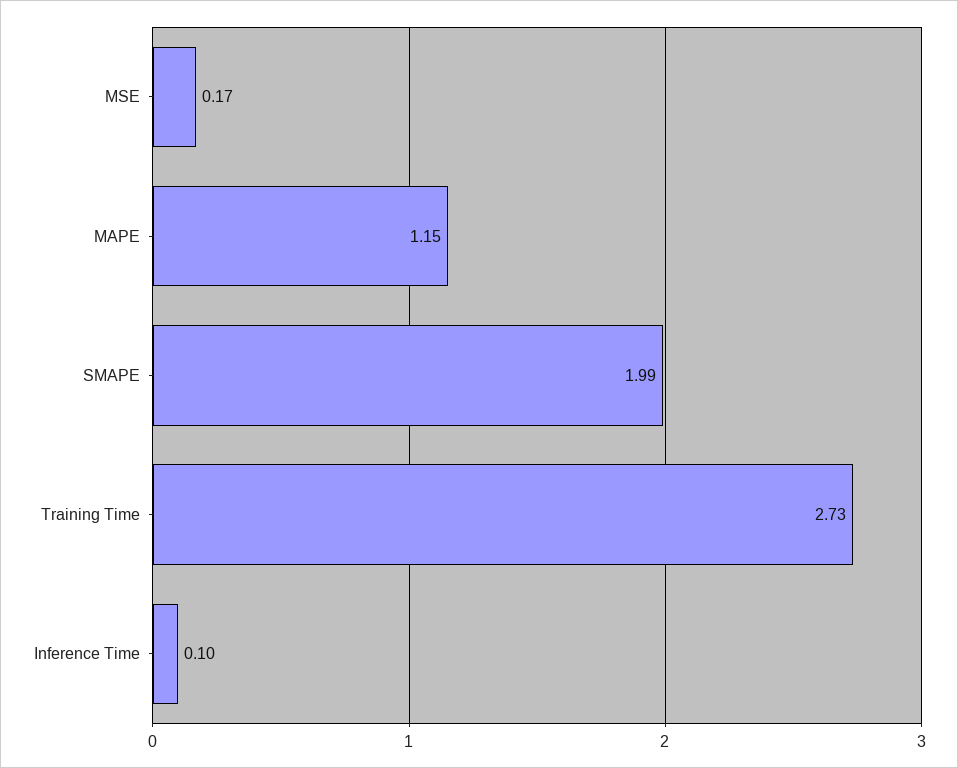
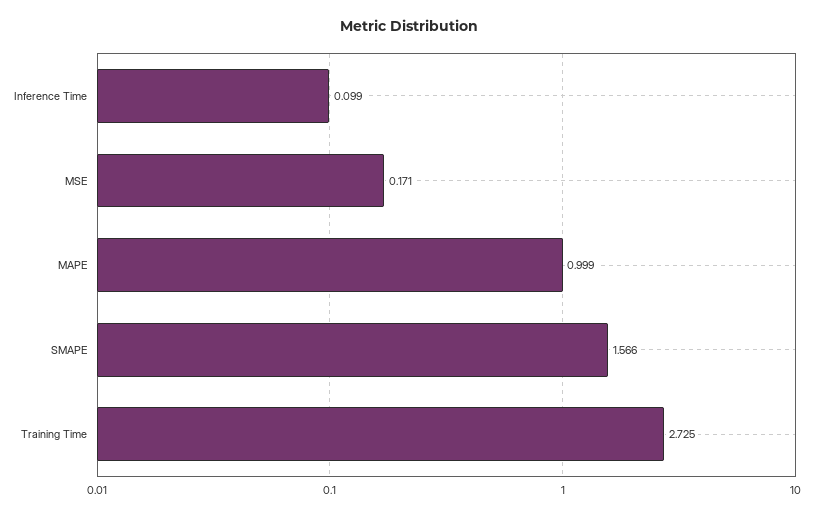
  {
    "MSE": 0.171,
-   "MAPE": 1.15,
+   "MAPE": 0.999,
-   "SMAPE": 1.99,
+   "SMAPE": 1.566,
    "Training Time": 2.725,
    "Inference Time": 0.099
  }

